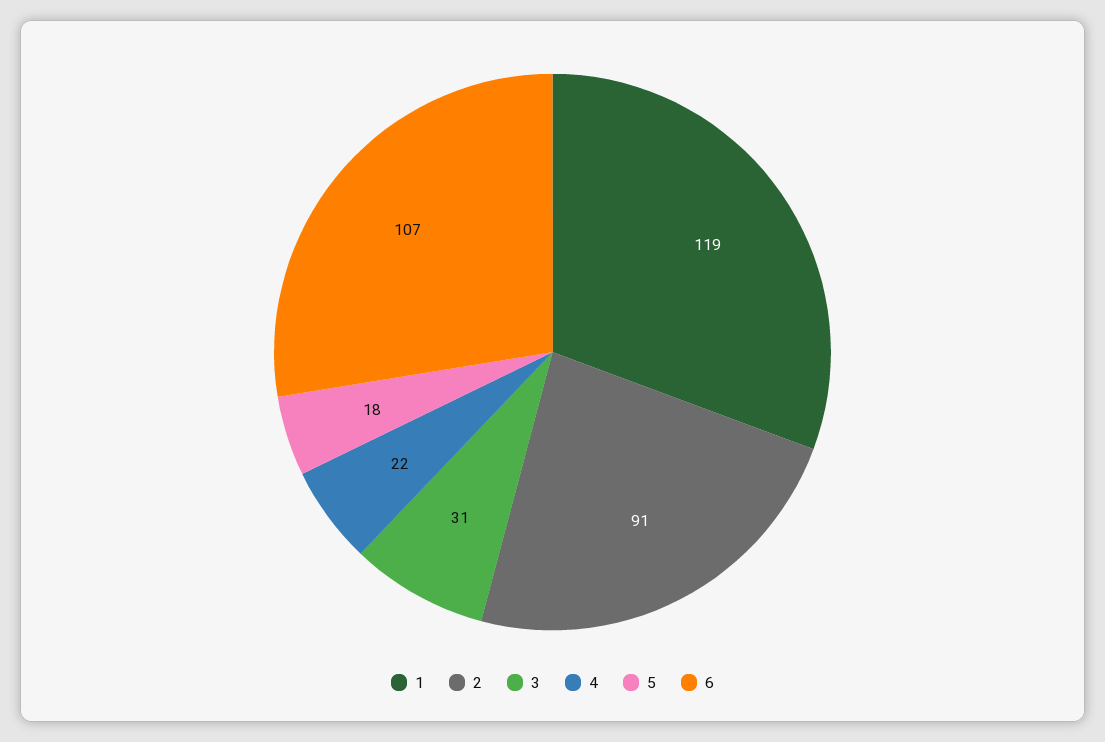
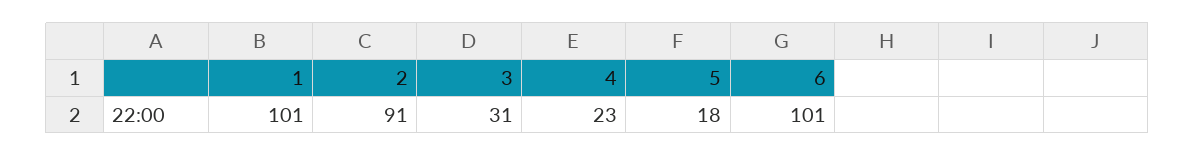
  {
-   "1": 119,
+   "1": 101,
    "2": 91,
    "3": 31,
-   "4": 22,
+   "4": 23,
    "5": 18,
-   "6": 107
+   "6": 101
  }

